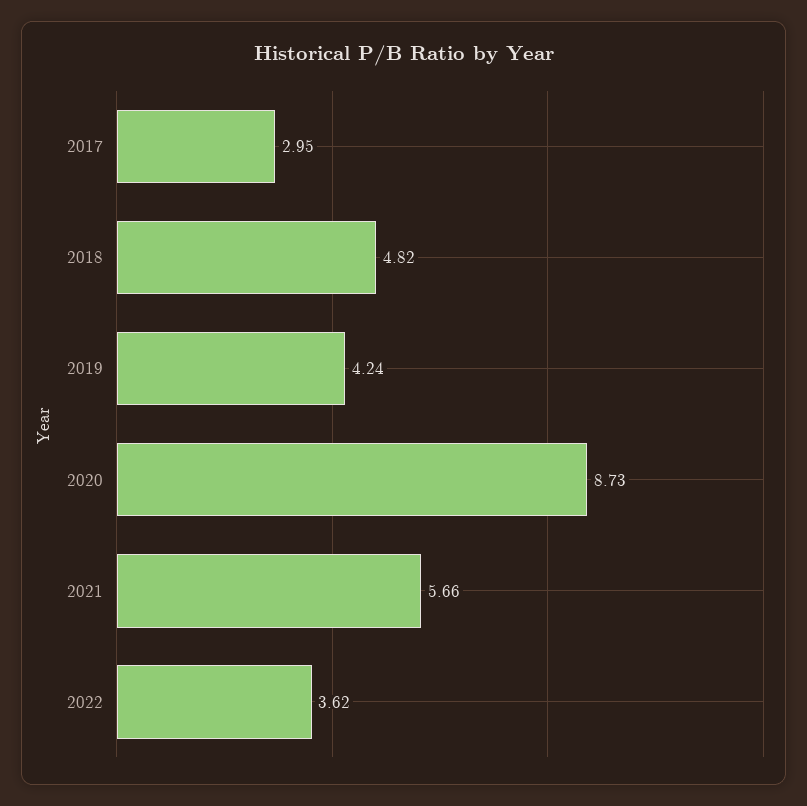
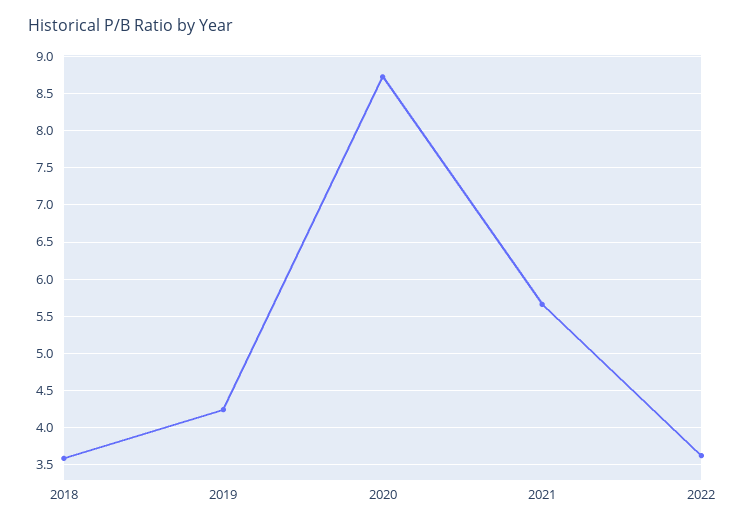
  {
-   "2017": 2.95,
-   "2018": 4.82,
+   "2018": 3.6,
    "2019": 4.24,
    "2020": 8.73,
    "2021": 5.66,
    "2022": 3.62
  }

